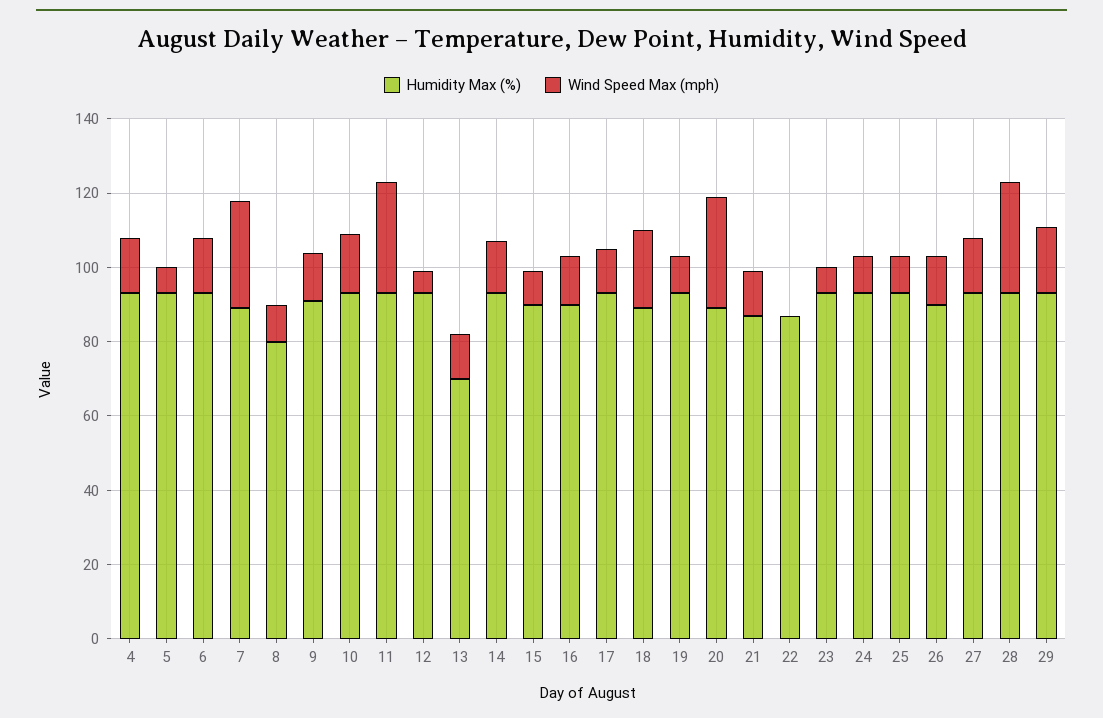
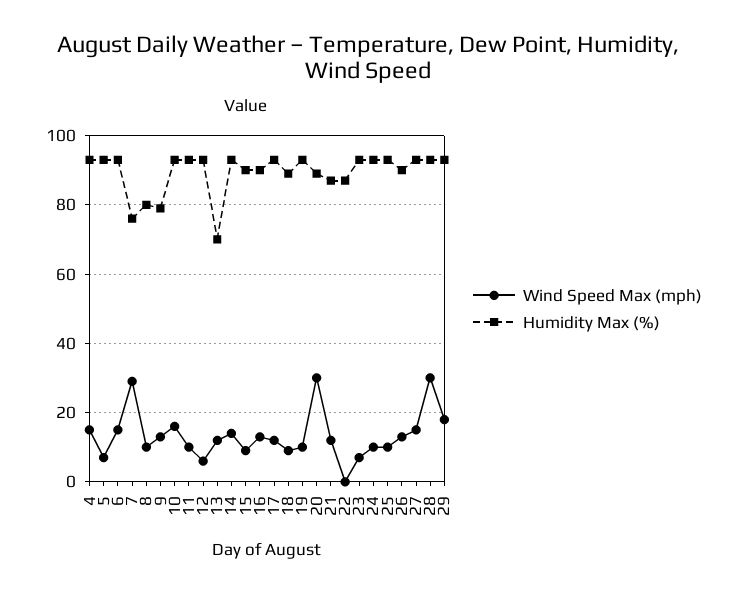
  {
    "Humidity Max (%)": {
      "4": 95,
      "5": 95,
      "6": 95,
-     "7": 90,
+     "7": 75,
      "8": 80,
-     "9": 90,
+     "9": 80,
      "10": 95,
      "11": 95,
      "12": 95,
      "13": 70,
      "14": 95,
      "15": 90,
      "16": 90,
      "17": 95,
      "18": 90,
      "19": 95,
      "20": 90,
      "21": 85,
      "22": 85,
      "23": 95,
      "24": 95,
      "25": 95,
      "26": 90,
      "27": 95,
      "28": 95,
      "29": 95
    },
    "Wind Speed Max (mph)": {
      "4": 15,
      "5": 5,
      "6": 15,
      "7": 30,
      "8": 10,
      "9": 15,
      "10": 15,
-     "11": 30,
+     "11": 10,
      "12": 5,
      "13": 10,
      "14": 15,
      "15": 10,
      "16": 15,
      "17": 10,
-     "18": 20,
+     "18": 10,
      "19": 10,
      "20": 30,
      "21": 10,
      "22": 0,
      "23": 5,
      "24": 10,
      "25": 10,
      "26": 15,
      "27": 15,
      "28": 30,
      "29": 20
    }
  }

